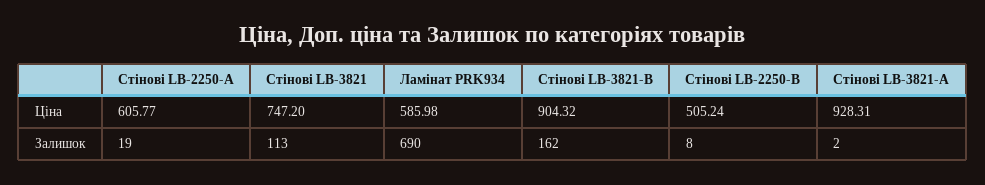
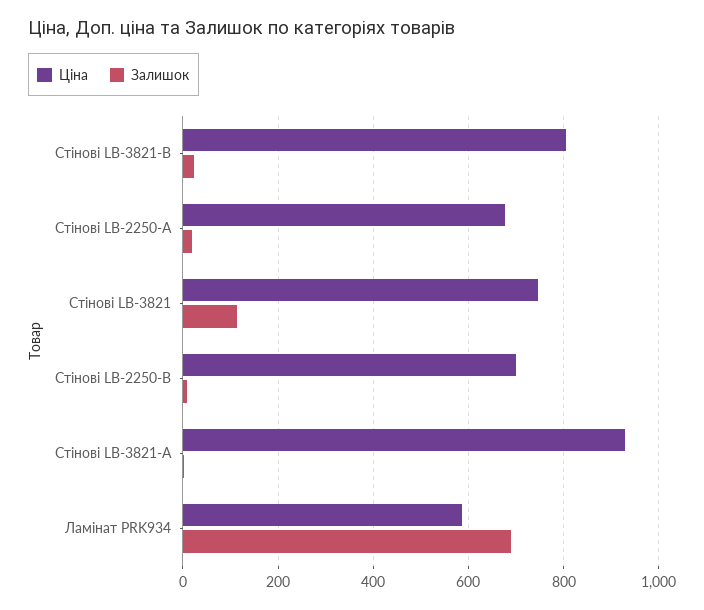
  {
    "Ціна": {
-     "Стінові LB-2250-А": 605.77,
+     "Стінові LB-2250-А": 680,
      "Стінові LB-3821": 747.2,
      "Ламінат PRK934": 585.98,
-     "Стінові LB-3821-В": 904.32,
+     "Стінові LB-3821-В": 800,
-     "Стінові LB-2250-В": 505.24,
+     "Стінові LB-2250-В": 700,
      "Стінові LB-3821-А": 928.31
    },
    "Залишок": {
      "Стінові LB-2250-А": 19,
      "Стінові LB-3821": 113,
      "Ламінат PRK934": 690,
-     "Стінові LB-3821-В": 162,
+     "Стінові LB-3821-В": 20,
      "Стінові LB-2250-В": 8,
      "Стінові LB-3821-А": 2
    }
  }

